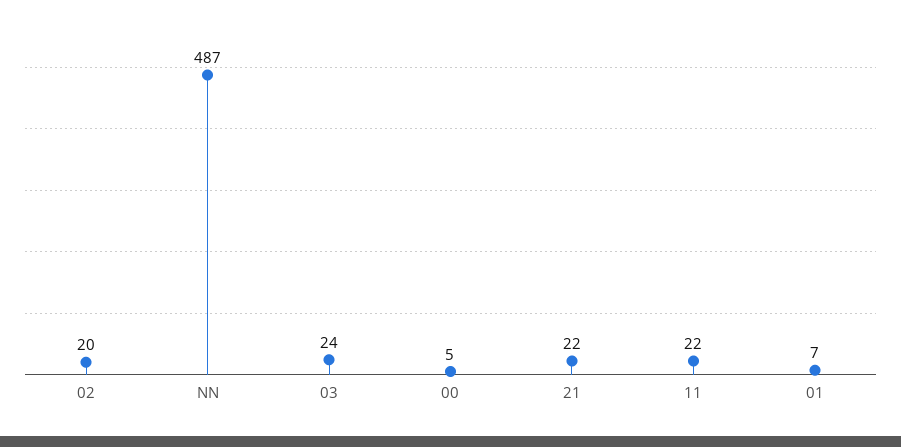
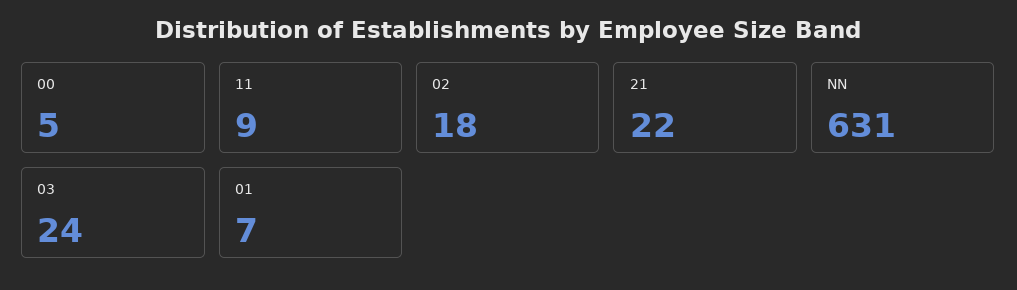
  {
-   "02": 20,
+   "02": 18,
-   "NN": 487,
+   "NN": 631,
    "03": 24,
    "00": 5,
    "21": 22,
-   "11": 22,
+   "11": 9,
    "01": 7
  }

